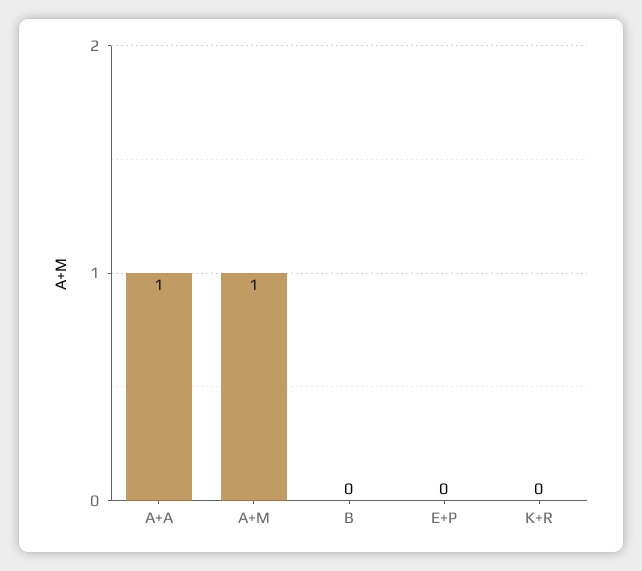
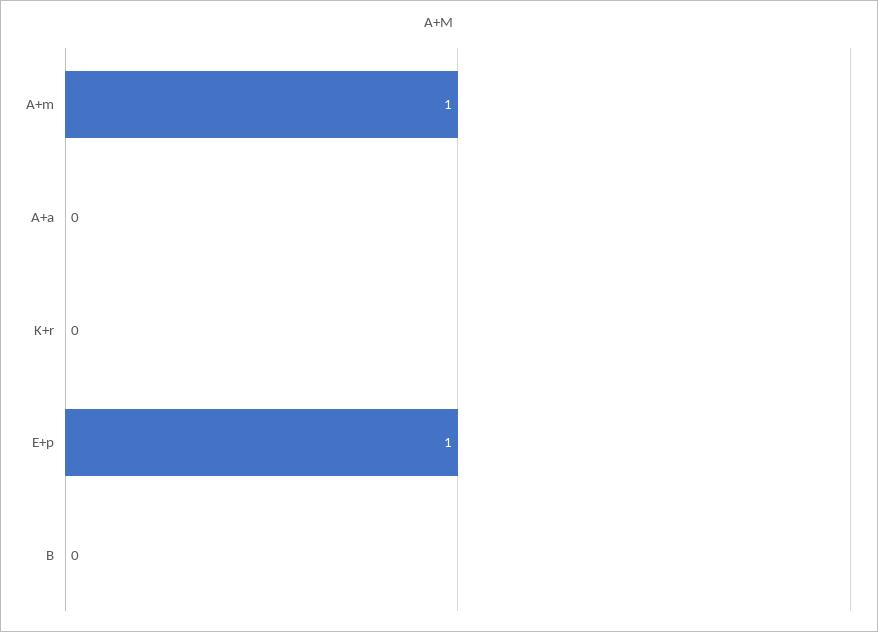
  {
-   "A+A": 1,
+   "A+A": 0,
    "A+M": 1,
    "B": 0,
-   "E+P": 0,
+   "E+P": 1,
    "K+R": 0
  }

